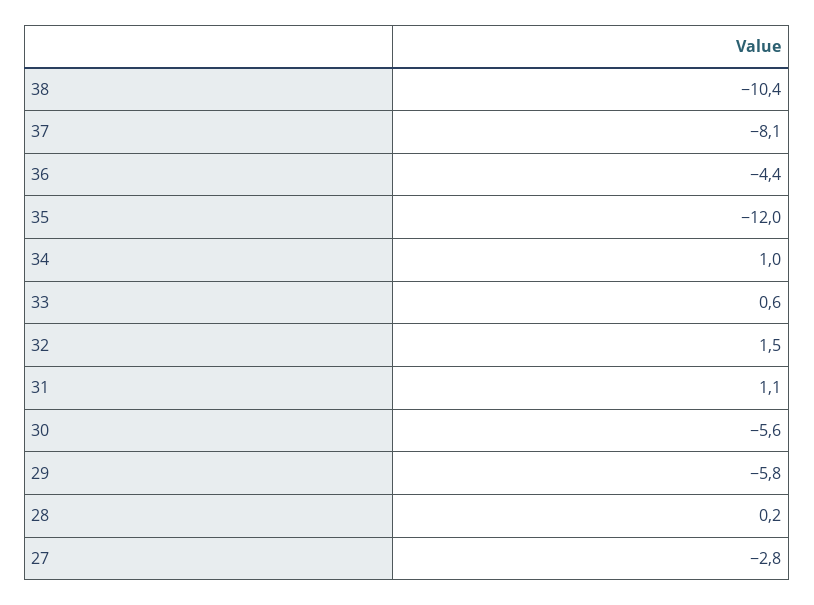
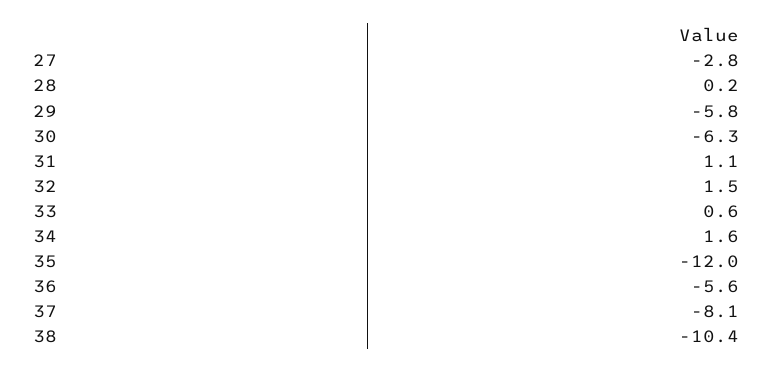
  {
    "38": -10.4,
    "37": -8.1,
-   "36": -4.4,
+   "36": -5.6,
    "35": -12,
-   "34": 1,
+   "34": 1.6,
    "33": 0.6,
    "32": 1.5,
    "31": 1.1,
-   "30": -5.6,
+   "30": -6.3,
    "29": -5.8,
    "28": 0.2,
    "27": -2.8
  }

